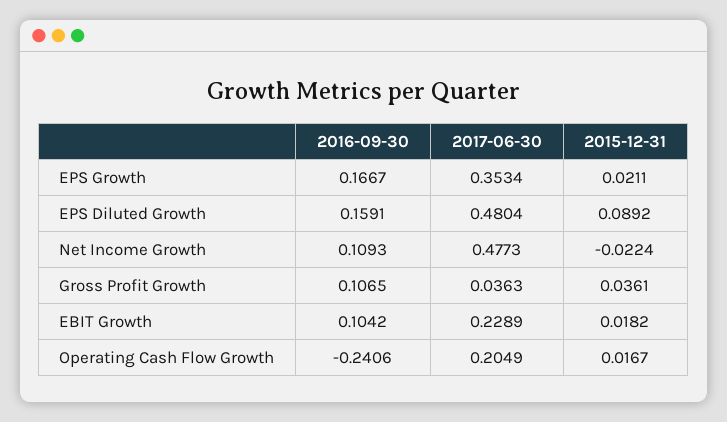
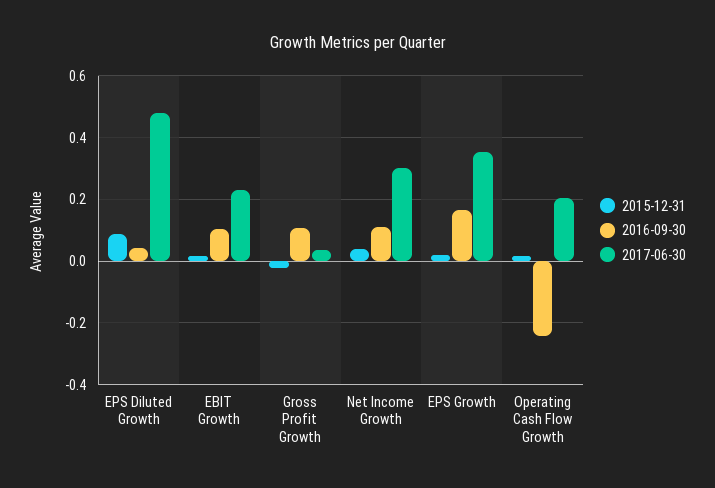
  {
    "2016-09-30": {
      "EPS Growth": 0.1667,
-     "EPS Diluted Growth": 0.1591,
+     "EPS Diluted Growth": 0.04,
      "Net Income Growth": 0.1093,
      "Gross Profit Growth": 0.1065,
      "EBIT Growth": 0.1042,
      "Operating Cash Flow Growth": -0.2406
    },
    "2017-06-30": {
      "EPS Growth": 0.3534,
      "EPS Diluted Growth": 0.4804,
-     "Net Income Growth": 0.4773,
+     "Net Income Growth": 0.3,
      "Gross Profit Growth": 0.0363,
      "EBIT Growth": 0.2289,
      "Operating Cash Flow Growth": 0.2049
    },
    "2015-12-31": {
      "EPS Growth": 0.0211,
      "EPS Diluted Growth": 0.0892,
-     "Net Income Growth": -0.0224,
+     "Net Income Growth": 0.04,
-     "Gross Profit Growth": 0.0361,
+     "Gross Profit Growth": -0.02,
      "EBIT Growth": 0.0182,
      "Operating Cash Flow Growth": 0.0167
    }
  }

